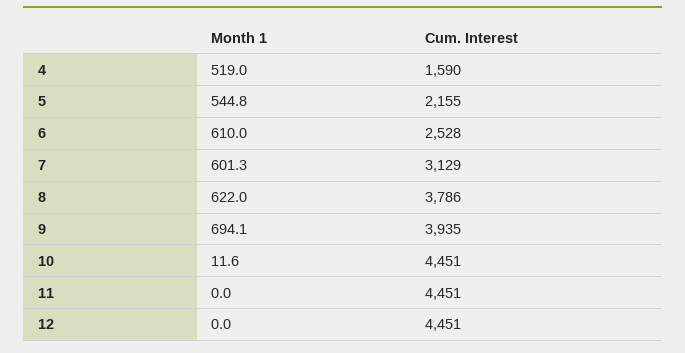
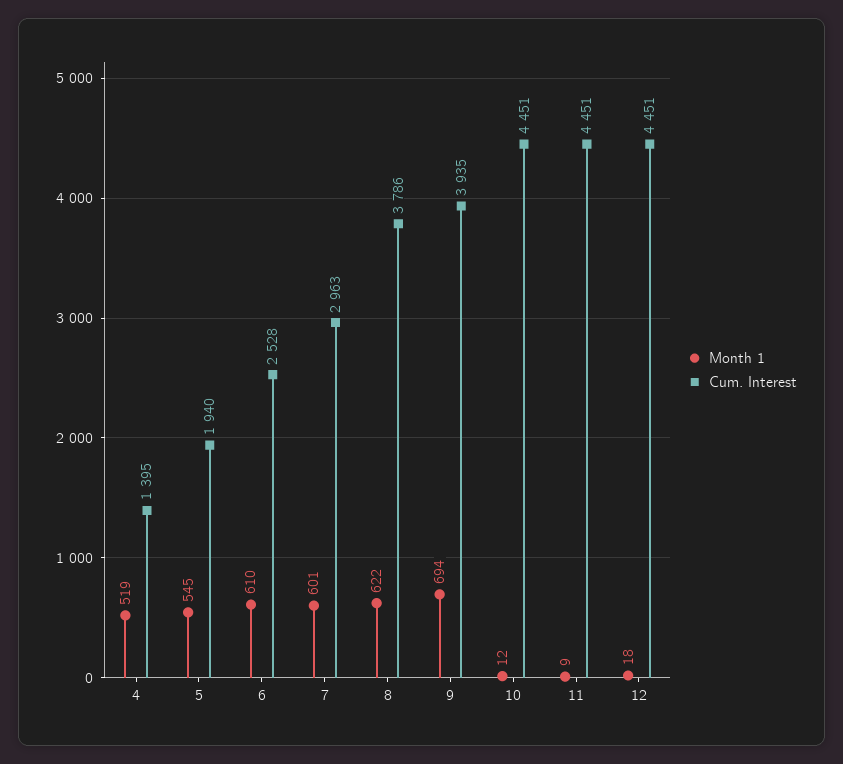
  {
    "Month 1": {
      "4": 519,
      "5": 544.8,
      "6": 610,
      "7": 601.3,
      "8": 622,
      "9": 694.1,
      "10": 11.6,
-     "11": 0,
+     "11": 9,
-     "12": 0
+     "12": 18
    },
    "Cum. Interest": {
-     "4": 1590,
+     "4": 1395,
-     "5": 2155,
+     "5": 1940,
      "6": 2528,
-     "7": 3129,
+     "7": 2963,
      "8": 3786,
      "9": 3935,
      "10": 4451,
      "11": 4451,
      "12": 4451
    }
  }

